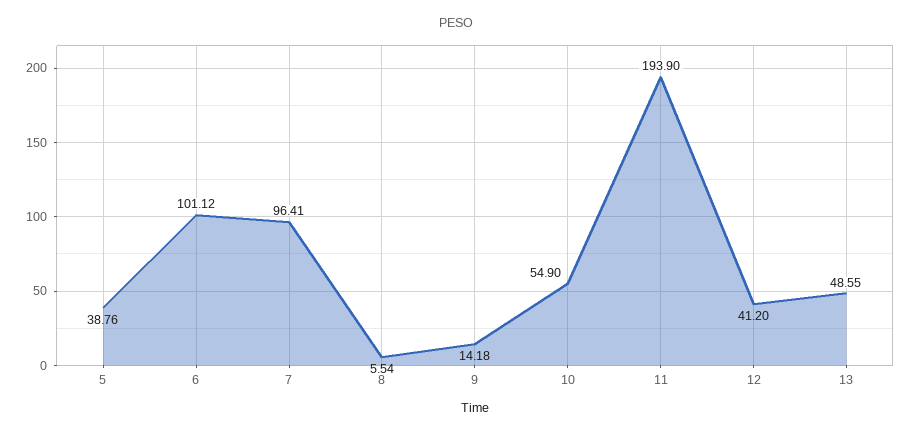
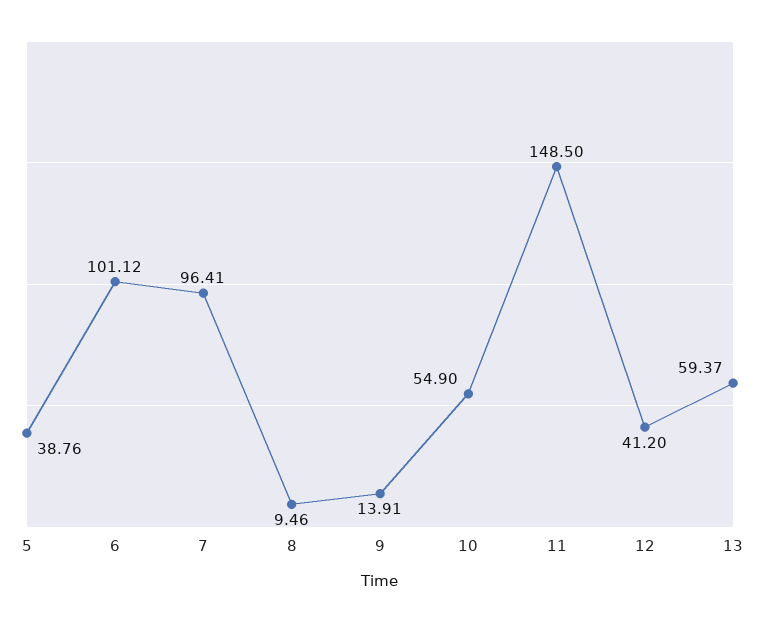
  {
    "5": 38.76,
    "6": 101.12,
    "7": 96.41,
-   "8": 5.54,
+   "8": 9.46,
-   "9": 14.18,
+   "9": 13.91,
    "10": 54.9,
-   "11": 193.9,
+   "11": 148.5,
    "12": 41.2,
-   "13": 48.55
+   "13": 59.37
  }

